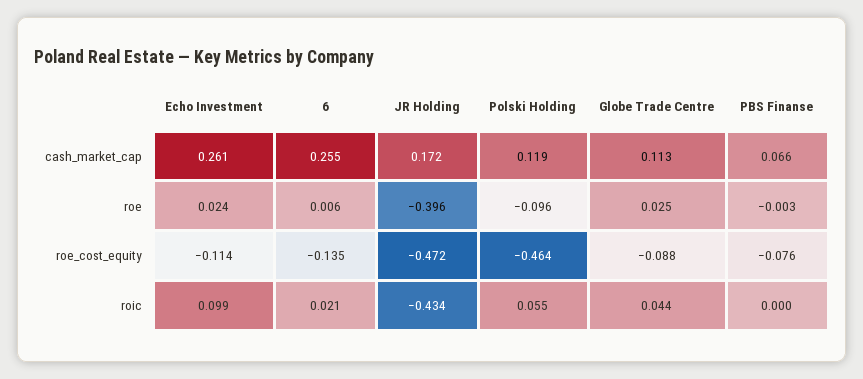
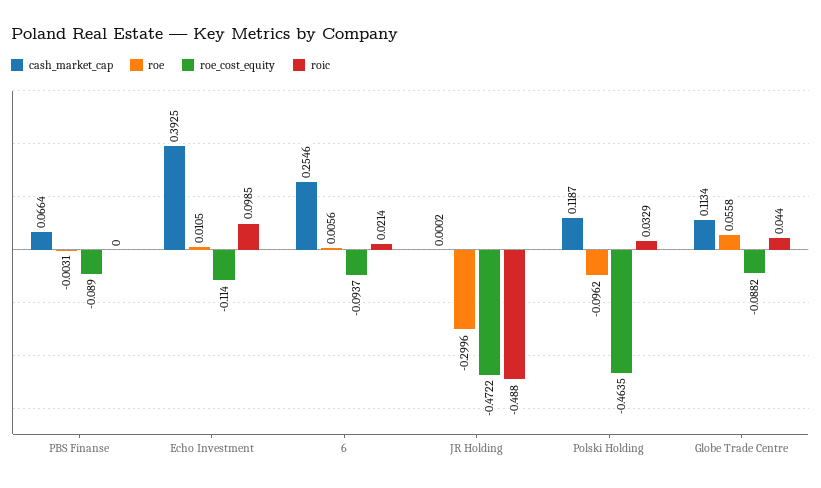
  {
    "cash_market_cap": {
-     "Echo Investment": 0.261,
+     "Echo Investment": 0.3925,
      "6": 0.2546,
-     "JR Holding": 0.172,
+     "JR Holding": 0.0002,
      "Polski Holding": 0.1187,
      "Globe Trade Centre": 0.1134,
      "PBS Finanse": 0.0664
    },
    "roe": {
-     "Echo Investment": 0.024,
+     "Echo Investment": 0.0105,
      "6": 0.0056,
-     "JR Holding": -0.396,
+     "JR Holding": -0.2996,
      "Polski Holding": -0.0962,
-     "Globe Trade Centre": 0.025,
+     "Globe Trade Centre": 0.0558,
      "PBS Finanse": -0.0031
    },
    "roe_cost_equity": {
      "Echo Investment": -0.114,
-     "6": -0.135,
+     "6": -0.0937,
      "JR Holding": -0.4722,
      "Polski Holding": -0.4635,
      "Globe Trade Centre": -0.0882,
-     "PBS Finanse": -0.076
+     "PBS Finanse": -0.089
    },
    "roic": {
      "Echo Investment": 0.0985,
      "6": 0.0214,
-     "JR Holding": -0.434,
+     "JR Holding": -0.488,
-     "Polski Holding": 0.055,
+     "Polski Holding": 0.0329,
      "Globe Trade Centre": 0.044,
      "PBS Finanse": 0
    }
  }

